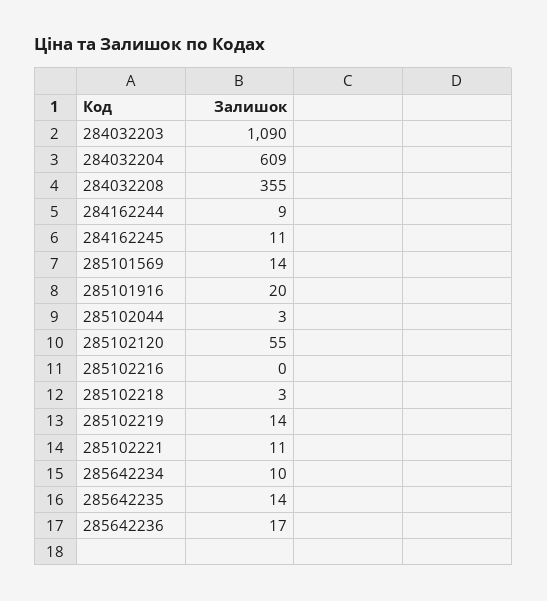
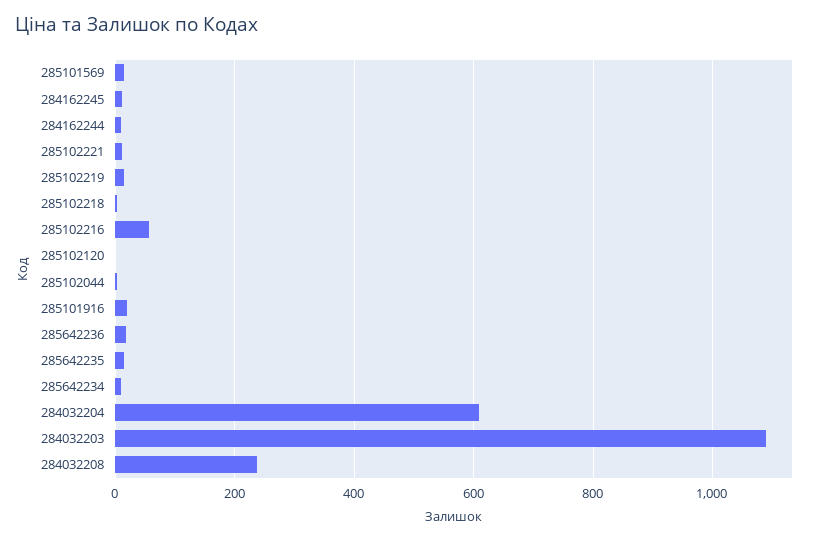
  {
    "284032203": 1090,
    "284032204": 609,
-   "284032208": 355,
+   "284032208": 240,
    "284162244": 9,
    "284162245": 11,
    "285101569": 14,
    "285101916": 20,
    "285102044": 3,
-   "285102120": 55,
+   "285102120": 0,
-   "285102216": 0,
+   "285102216": 60,
    "285102218": 3,
    "285102219": 14,
    "285102221": 11,
    "285642234": 10,
    "285642235": 14,
    "285642236": 17
  }

